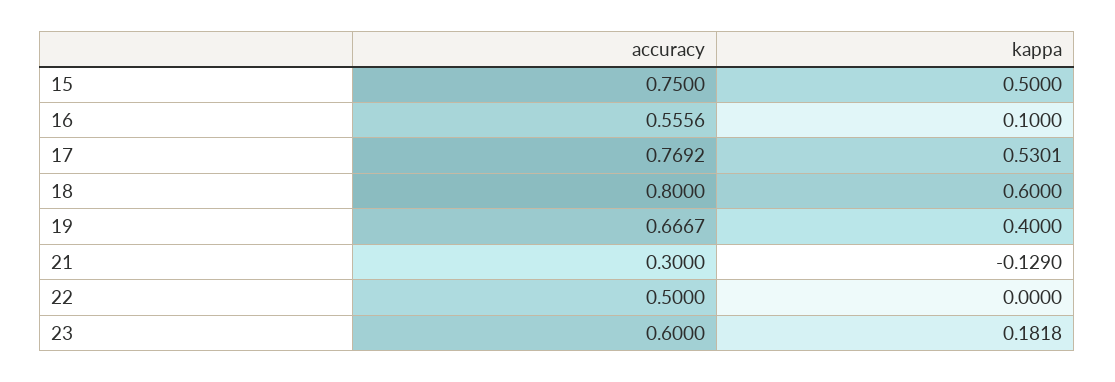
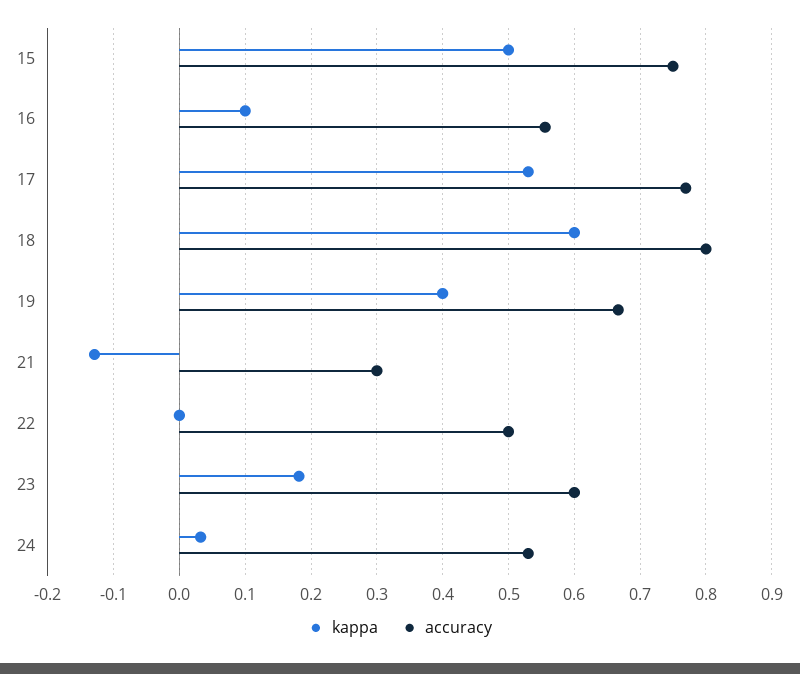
  {
    "accuracy": {
      "15": 0.75,
      "16": 0.5556,
      "17": 0.7692,
      "18": 0.8,
      "19": 0.6667,
      "21": 0.3,
      "22": 0.5,
-     "23": 0.6
+     "23": 0.6,
+     "24": 0.53
    },
    "kappa": {
      "15": 0.5,
      "16": 0.1,
      "17": 0.5301,
      "18": 0.6,
      "19": 0.4,
      "21": -0.129,
      "22": 0,
-     "23": 0.1818
+     "23": 0.1818,
+     "24": 0.03
    }
  }

